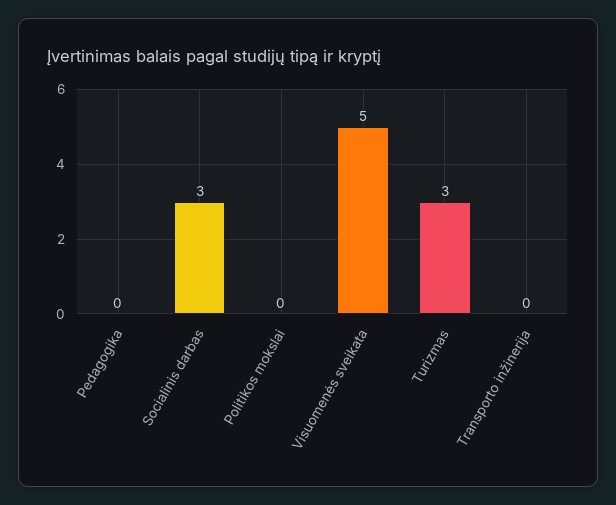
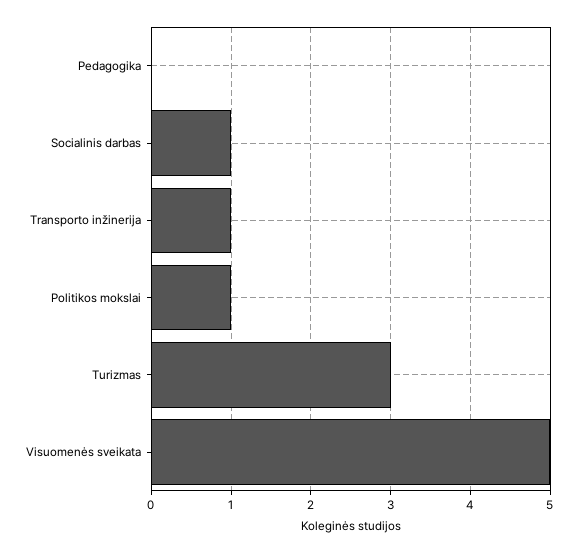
  {
    "Pedagogika": 0,
-   "Socialinis darbas": 3,
+   "Socialinis darbas": 1,
-   "Politikos mokslai": 0,
+   "Politikos mokslai": 1,
    "Visuomenės sveikata": 5,
    "Turizmas": 3,
-   "Transporto inžinerija": 0
+   "Transporto inžinerija": 1
  }

